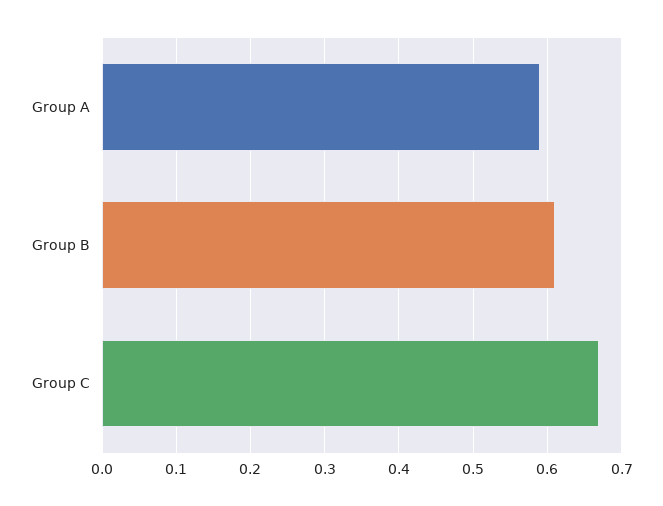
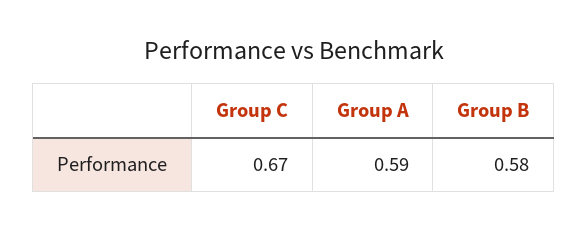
  {
    "Group A": 0.59,
-   "Group B": 0.61,
+   "Group B": 0.58,
    "Group C": 0.67
  }

